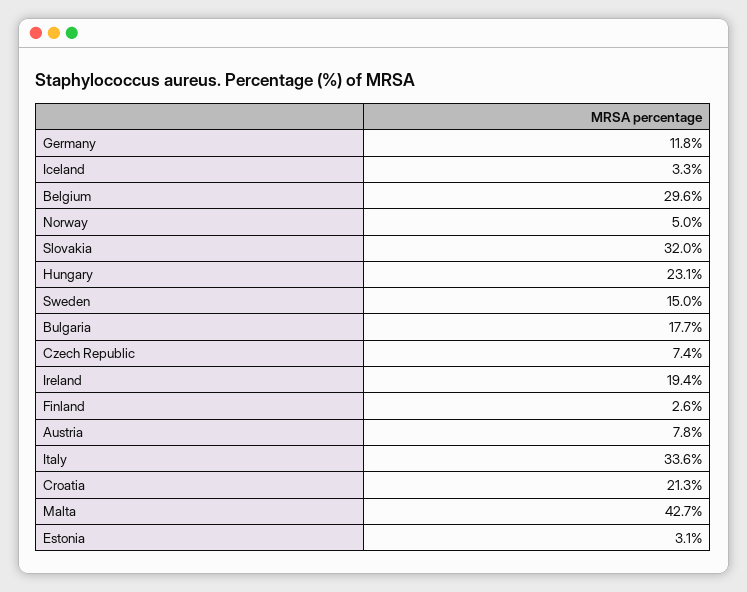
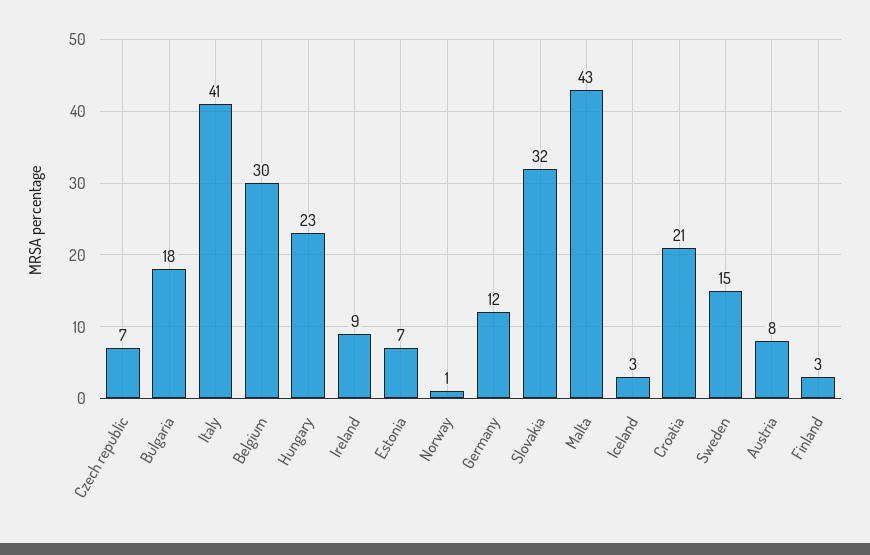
  {
    "Germany": 11.8,
    "Iceland": 3.3,
    "Belgium": 29.6,
-   "Norway": 5,
+   "Norway": 1,
    "Slovakia": 32,
    "Hungary": 23.1,
    "Sweden": 15,
    "Bulgaria": 17.7,
    "Czech Republic": 7.4,
-   "Ireland": 19.4,
+   "Ireland": 9,
    "Finland": 2.6,
    "Austria": 7.8,
-   "Italy": 33.6,
+   "Italy": 41,
    "Croatia": 21.3,
    "Malta": 42.7,
-   "Estonia": 3.1
+   "Estonia": 7
  }

